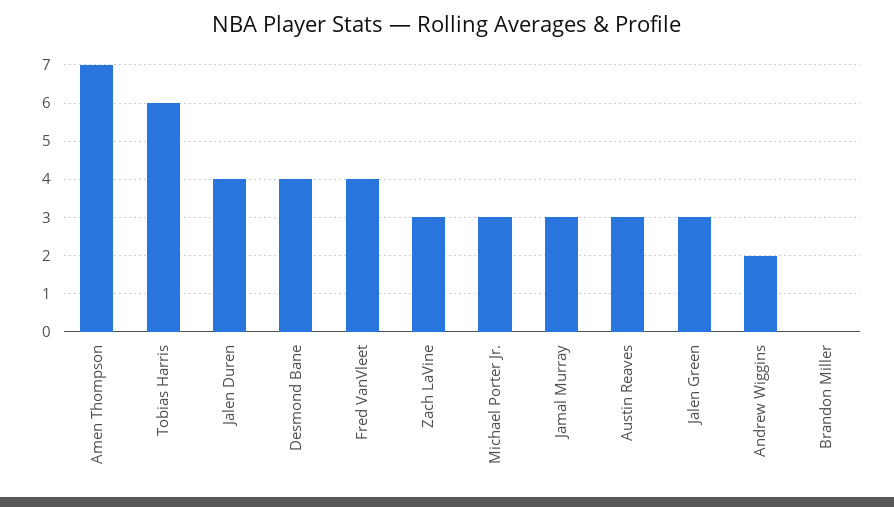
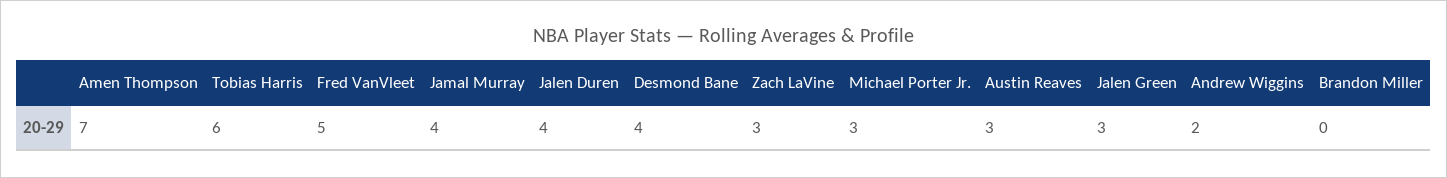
  {
    "Amen Thompson": 7,
    "Tobias Harris": 6,
    "Jalen Duren": 4,
    "Desmond Bane": 4,
-   "Fred VanVleet": 4,
+   "Fred VanVleet": 5,
    "Zach LaVine": 3,
    "Michael Porter Jr.": 3,
-   "Jamal Murray": 3,
+   "Jamal Murray": 4,
    "Austin Reaves": 3,
    "Jalen Green": 3,
    "Andrew Wiggins": 2,
    "Brandon Miller": 0
  }

